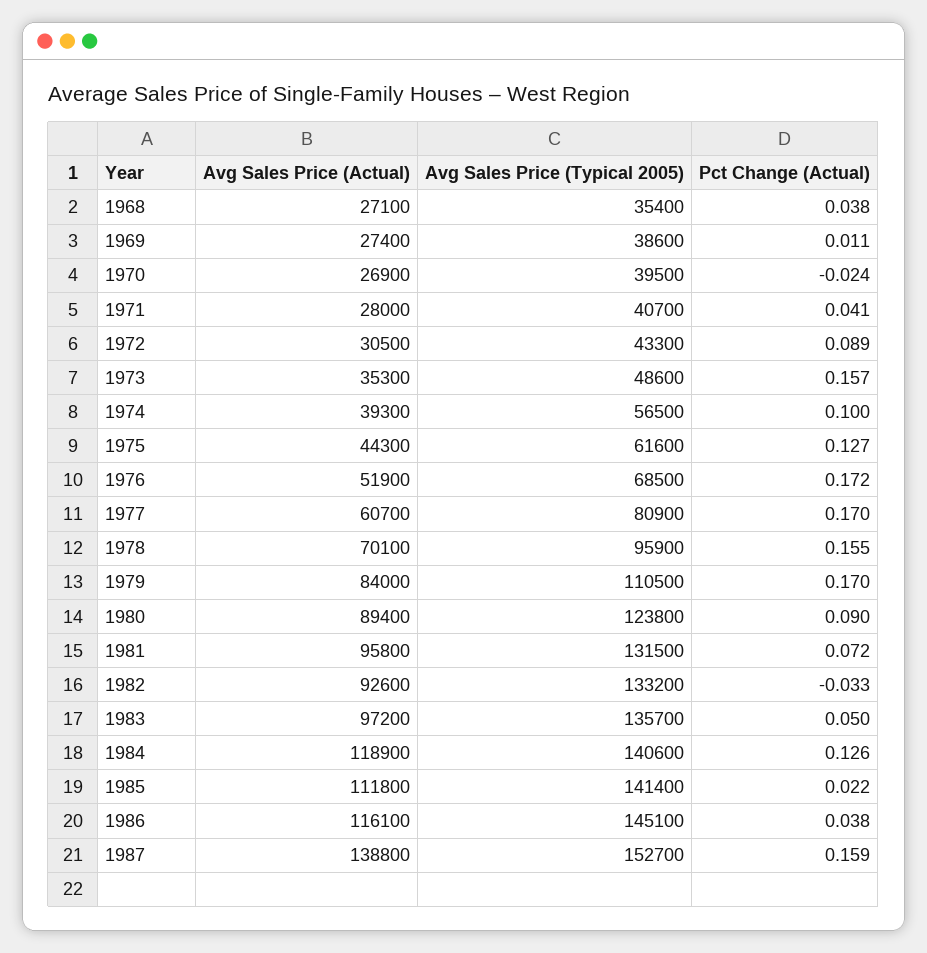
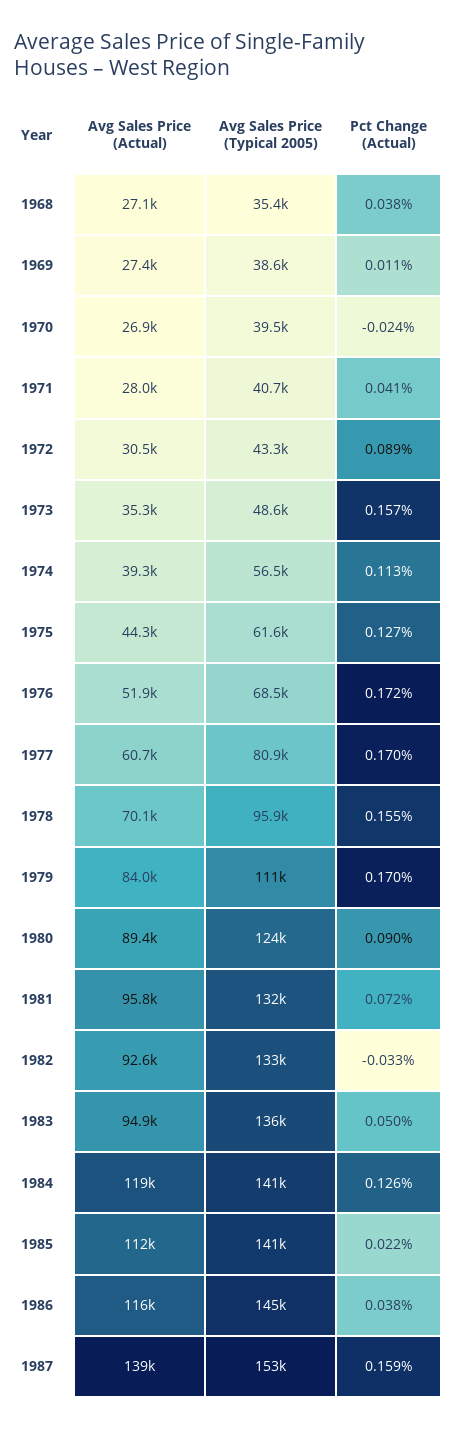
  {
    "Avg Sales Price (Actual)": {
      "1968": 27100,
      "1969": 27400,
      "1970": 26900,
      "1971": 28000,
      "1972": 30500,
      "1973": 35300,
      "1974": 39300,
      "1975": 44300,
      "1976": 51900,
      "1977": 60700,
      "1978": 70100,
      "1979": 84000,
      "1980": 89400,
      "1981": 95800,
      "1982": 92600,
-     "1983": 97200,
+     "1983": 94900,
      "1984": 118900,
      "1985": 111800,
      "1986": 116100,
      "1987": 138800
    },
    "Avg Sales Price (Typical 2005)": {
      "1968": 35400,
      "1969": 38600,
      "1970": 39500,
      "1971": 40700,
      "1972": 43300,
      "1973": 48600,
      "1974": 56500,
      "1975": 61600,
      "1976": 68500,
      "1977": 80900,
      "1978": 95900,
      "1979": 110500,
      "1980": 123800,
      "1981": 131500,
      "1982": 133200,
      "1983": 135700,
      "1984": 140600,
      "1985": 141400,
      "1986": 145100,
      "1987": 152700
    },
    "Pct Change (Actual)": {
      "1968": 0.038,
      "1969": 0.011,
      "1970": -0.024,
      "1971": 0.041,
      "1972": 0.089,
      "1973": 0.157,
-     "1974": 0.1,
+     "1974": 0.113,
      "1975": 0.127,
      "1976": 0.172,
      "1977": 0.17,
      "1978": 0.155,
      "1979": 0.17,
      "1980": 0.09,
      "1981": 0.072,
      "1982": -0.033,
      "1983": 0.05,
      "1984": 0.126,
      "1985": 0.022,
      "1986": 0.038,
      "1987": 0.159
    }
  }

